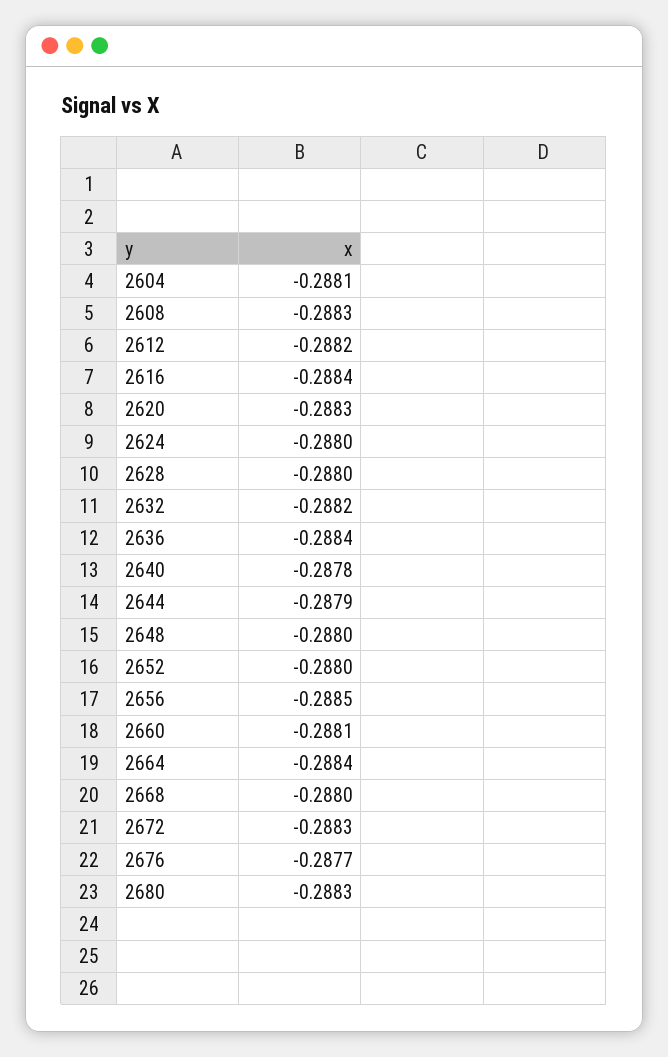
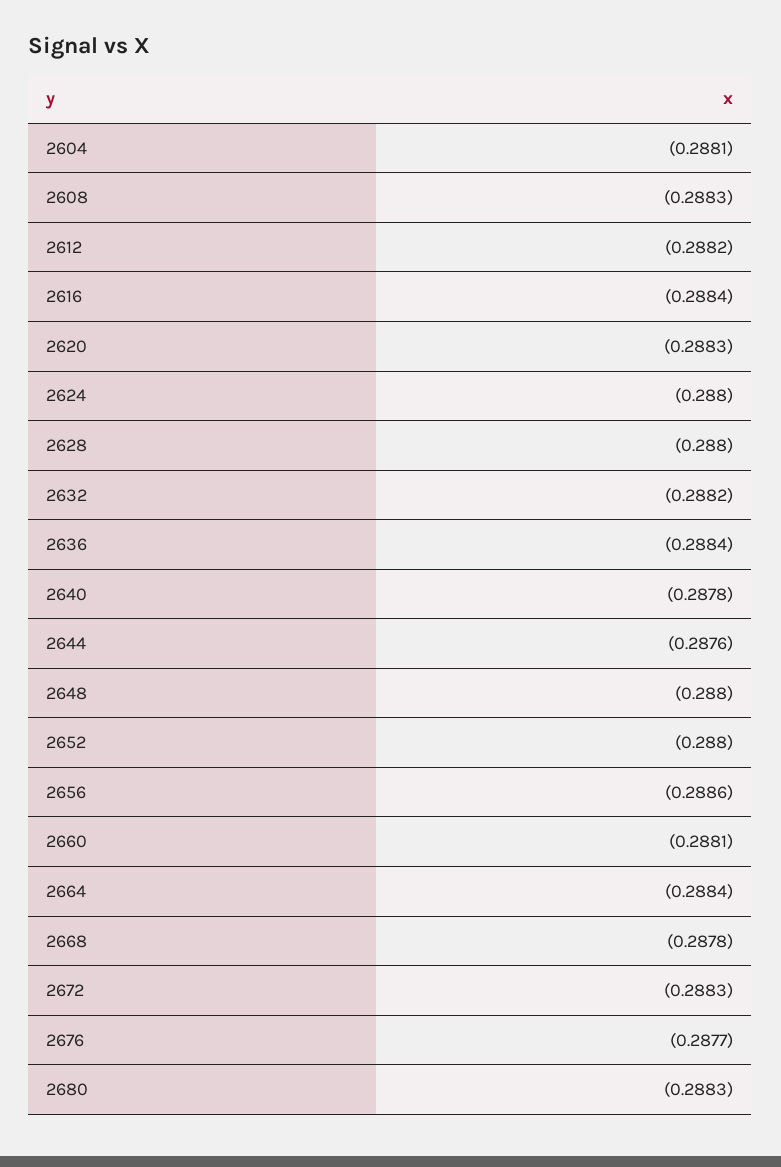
  {
    "2604": -0.2881,
    "2608": -0.2883,
    "2612": -0.2882,
    "2616": -0.2884,
    "2620": -0.2883,
    "2624": -0.288,
    "2628": -0.288,
    "2632": -0.2882,
    "2636": -0.2884,
    "2640": -0.2878,
-   "2644": -0.2879,
+   "2644": -0.2876,
    "2648": -0.288,
    "2652": -0.288,
-   "2656": -0.2885,
+   "2656": -0.2886,
    "2660": -0.2881,
    "2664": -0.2884,
-   "2668": -0.288,
+   "2668": -0.2878,
    "2672": -0.2883,
    "2676": -0.2877,
    "2680": -0.2883
  }

